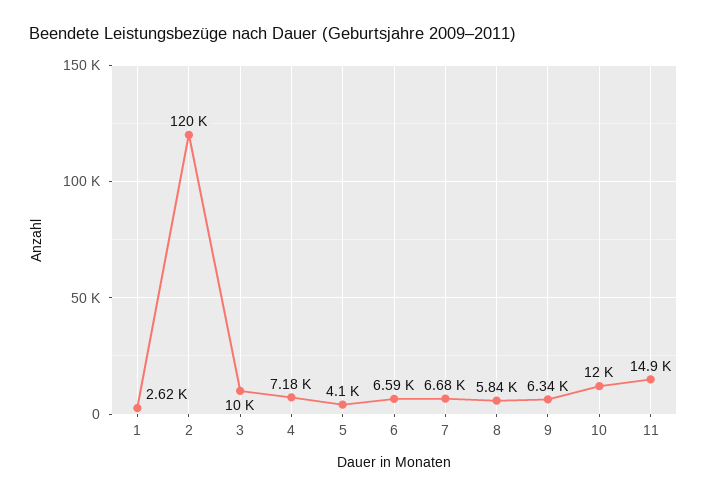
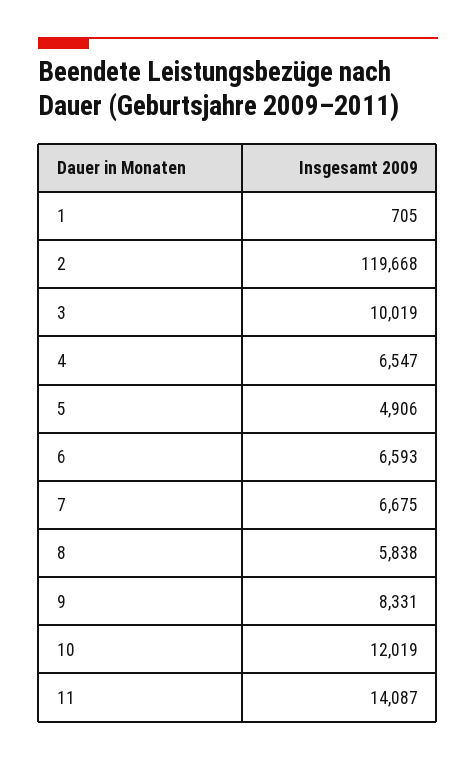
  {
-   "1": 2620,
+   "1": 705,
    "2": 119668,
    "3": 10019,
-   "4": 7180,
+   "4": 6547,
-   "5": 4100,
+   "5": 4906,
    "6": 6593,
    "7": 6675,
    "8": 5838,
-   "9": 6340,
+   "9": 8331,
    "10": 12019,
-   "11": 14900
+   "11": 14087
  }

